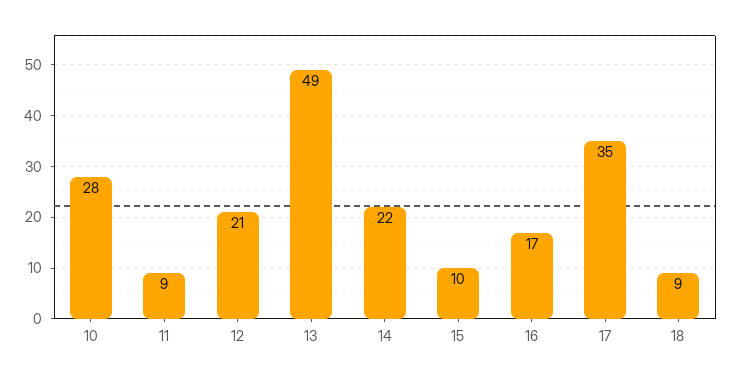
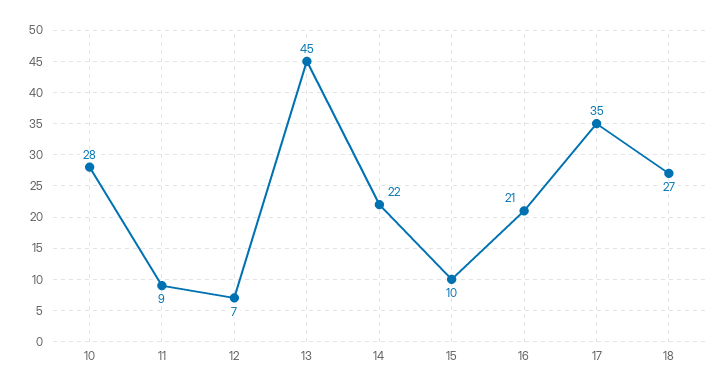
  {
    "10": 28,
    "11": 9,
-   "12": 21,
+   "12": 7,
-   "13": 49,
+   "13": 45,
    "14": 22,
    "15": 10,
-   "16": 17,
+   "16": 21,
    "17": 35,
-   "18": 9
+   "18": 27
  }

